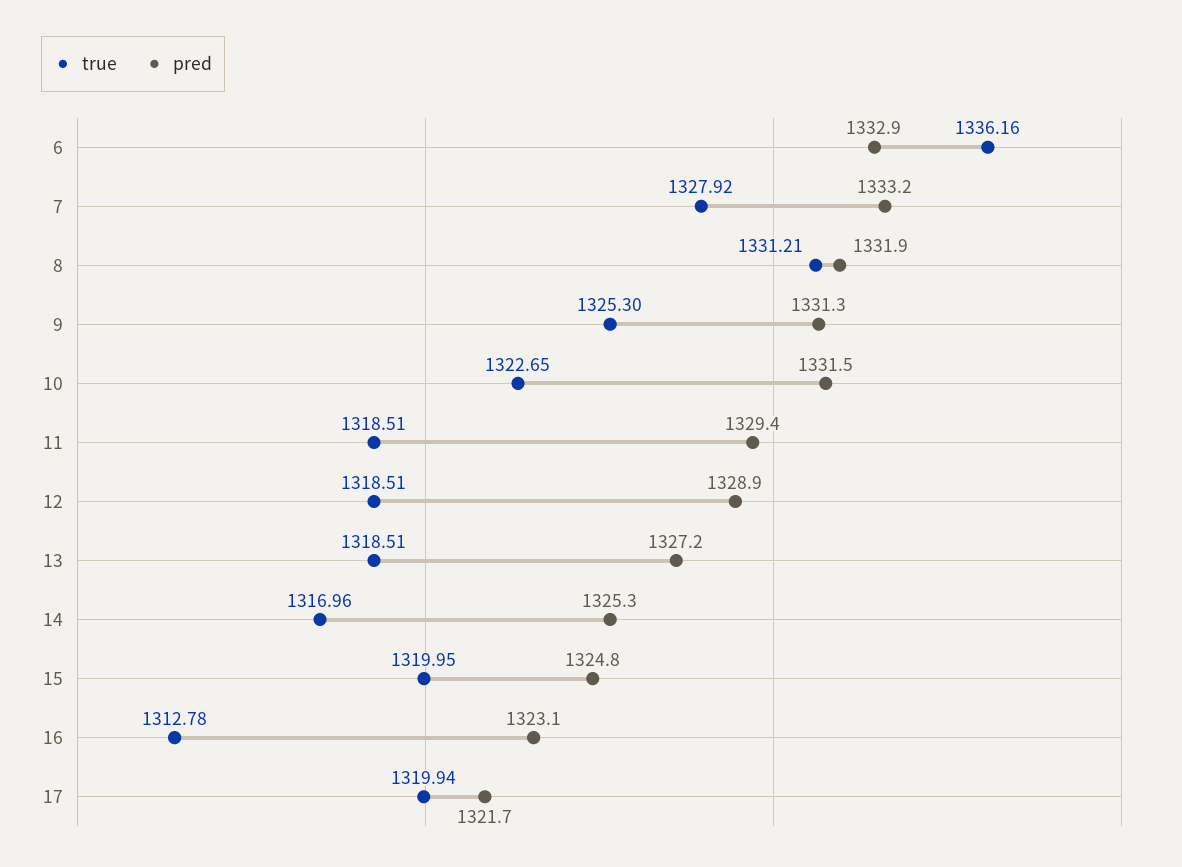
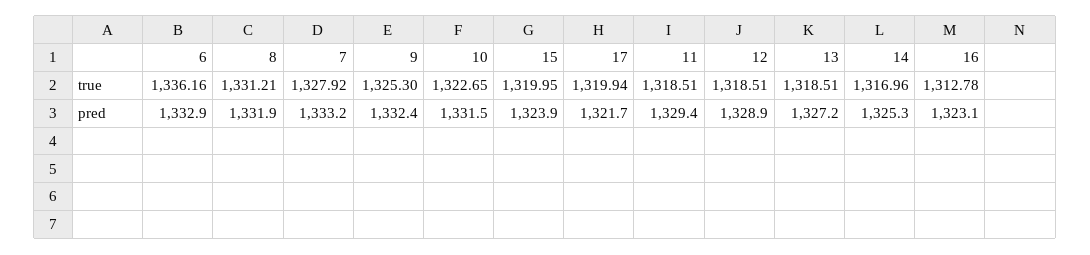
  {
    "true": {
      "6": 1336.16,
      "7": 1327.92,
      "8": 1331.21,
      "9": 1325.3,
      "10": 1322.65,
      "11": 1318.51,
      "12": 1318.51,
      "13": 1318.51,
      "14": 1316.96,
      "15": 1319.95,
      "16": 1312.78,
      "17": 1319.94
    },
    "pred": {
      "6": 1332.9,
      "7": 1333.2,
      "8": 1331.9,
-     "9": 1331.3,
+     "9": 1332.4,
      "10": 1331.5,
      "11": 1329.4,
      "12": 1328.9,
      "13": 1327.2,
      "14": 1325.3,
-     "15": 1324.8,
+     "15": 1323.9,
      "16": 1323.1,
      "17": 1321.7
    }
  }

